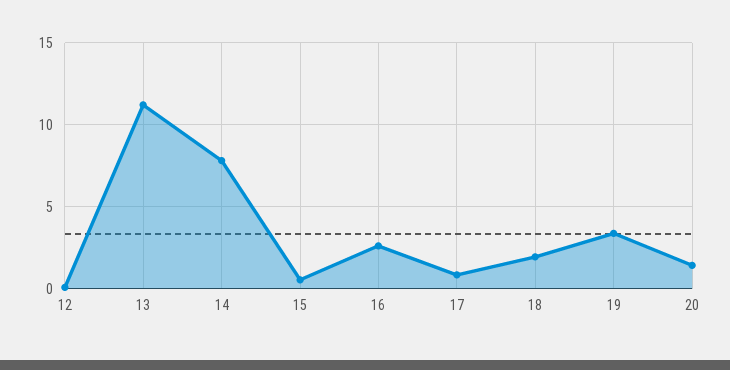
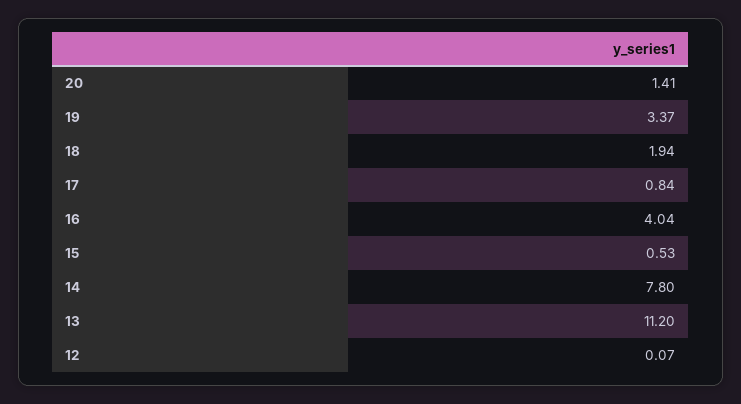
  {
    "12": 0.07,
    "13": 11.2,
    "14": 7.8,
    "15": 0.53,
-   "16": 2.5,
+   "16": 4.04,
    "17": 0.84,
    "18": 1.94,
    "19": 3.37,
    "20": 1.41
  }

